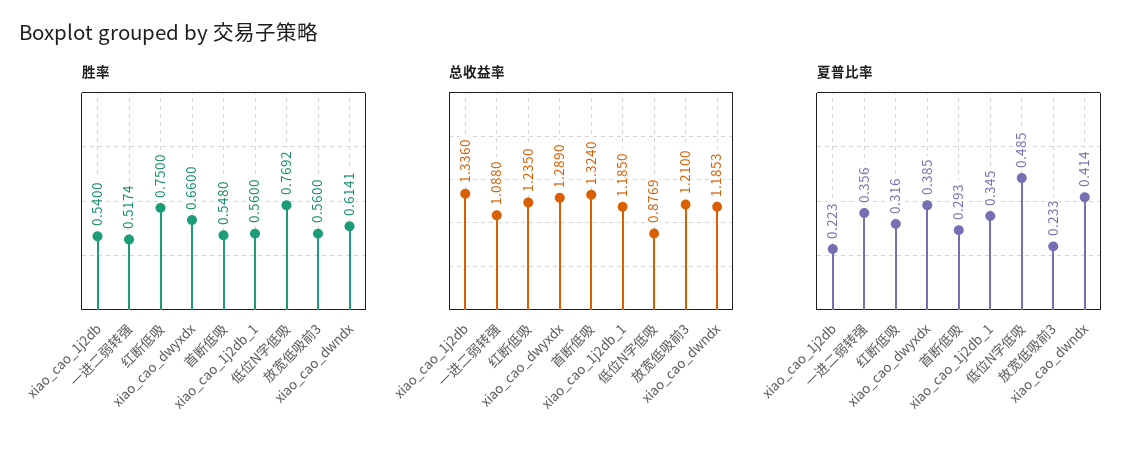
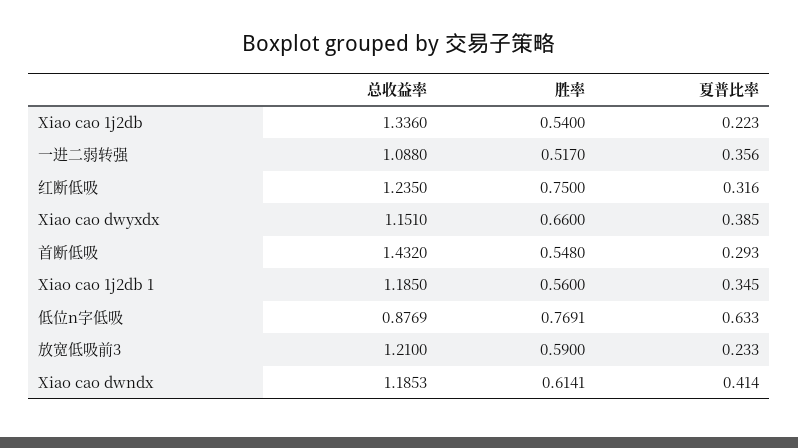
  {
    "胜率": {
      "xiao_cao_1j2db": 0.54,
-     "一进二弱转强": 0.5174,
+     "一进二弱转强": 0.517,
      "红断低吸": 0.75,
      "xiao_cao_dwyxdx": 0.66,
      "首断低吸": 0.548,
      "xiao_cao_1j2db_1": 0.56,
-     "低位N字低吸": 0.7692,
+     "低位N字低吸": 0.7691,
-     "放宽低吸前3": 0.56,
+     "放宽低吸前3": 0.59,
      "xiao_cao_dwndx": 0.6141
    },
    "总收益率": {
      "xiao_cao_1j2db": 1.336,
      "一进二弱转强": 1.088,
      "红断低吸": 1.235,
-     "xiao_cao_dwyxdx": 1.289,
+     "xiao_cao_dwyxdx": 1.151,
-     "首断低吸": 1.324,
+     "首断低吸": 1.432,
      "xiao_cao_1j2db_1": 1.185,
      "低位N字低吸": 0.8769,
      "放宽低吸前3": 1.21,
      "xiao_cao_dwndx": 1.1853
    },
    "夏普比率": {
      "xiao_cao_1j2db": 0.223,
      "一进二弱转强": 0.356,
      "红断低吸": 0.316,
      "xiao_cao_dwyxdx": 0.385,
      "首断低吸": 0.293,
      "xiao_cao_1j2db_1": 0.345,
-     "低位N字低吸": 0.485,
+     "低位N字低吸": 0.633,
      "放宽低吸前3": 0.233,
      "xiao_cao_dwndx": 0.414
    }
  }

